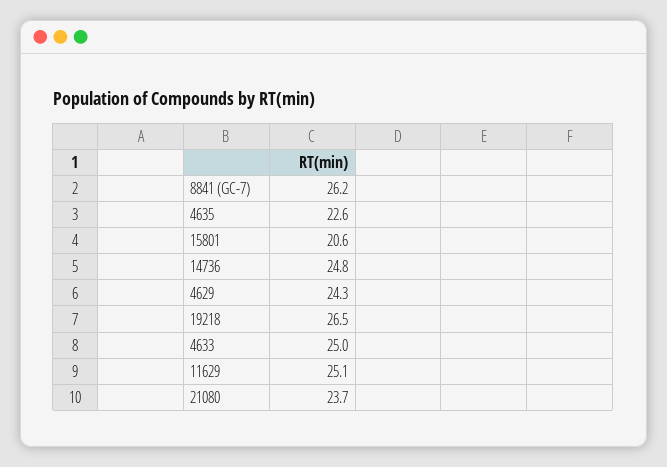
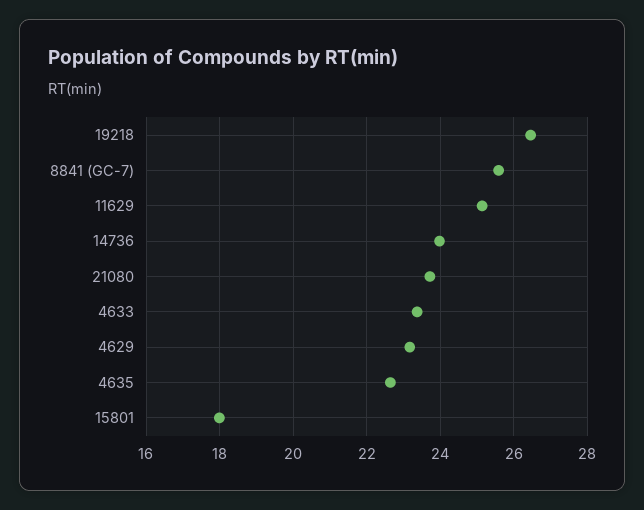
  {
-   "8841 (GC-7)": 26.2,
+   "8841 (GC-7)": 25.6,
    "4635": 22.6,
-   "15801": 20.6,
+   "15801": 18,
-   "14736": 24.8,
+   "14736": 24,
-   "4629": 24.3,
+   "4629": 23.2,
    "19218": 26.5,
-   "4633": 25,
+   "4633": 23.4,
    "11629": 25.1,
    "21080": 23.7
  }

